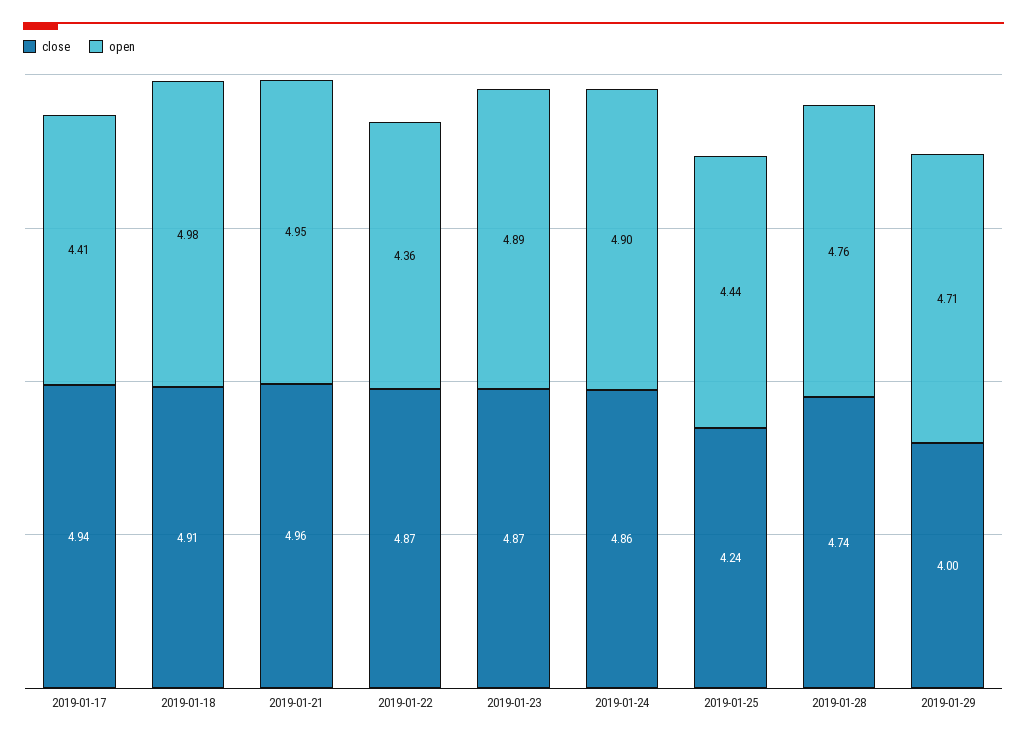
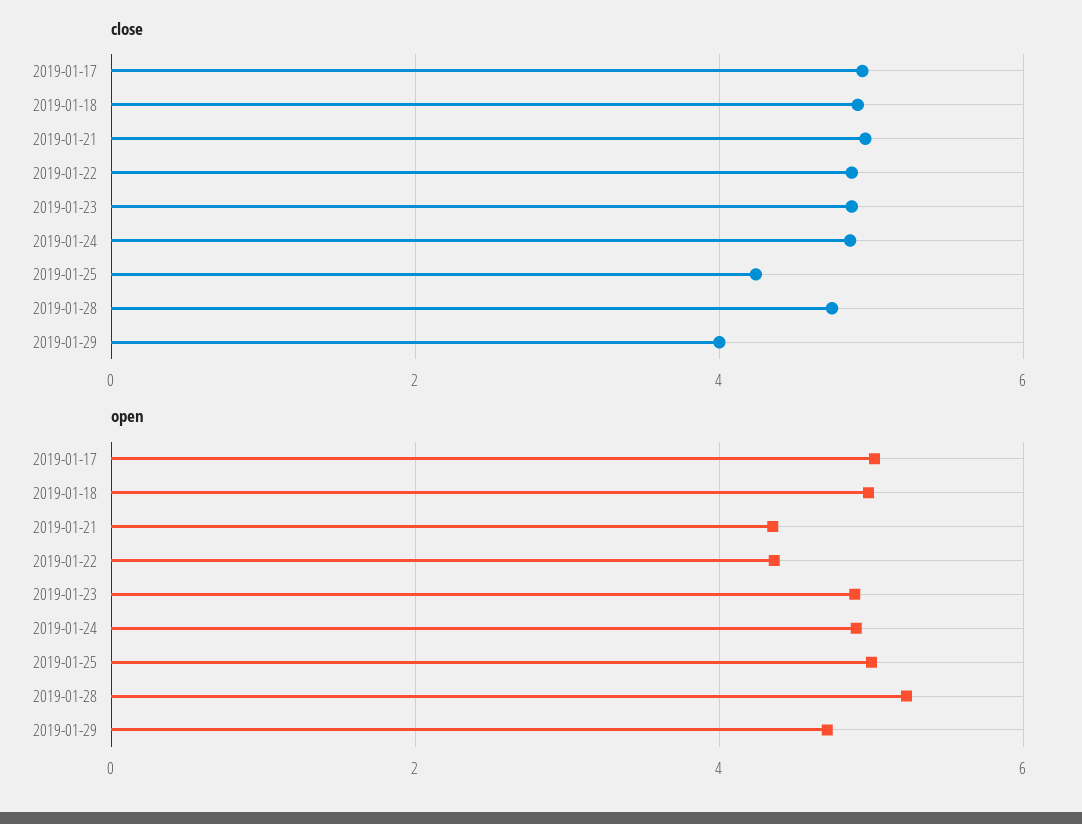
  {
    "close": {
      "2019-01-17": 4.94,
      "2019-01-18": 4.91,
      "2019-01-21": 4.96,
      "2019-01-22": 4.87,
      "2019-01-23": 4.87,
      "2019-01-24": 4.86,
      "2019-01-25": 4.24,
      "2019-01-28": 4.74,
      "2019-01-29": 4
    },
    "open": {
-     "2019-01-17": 4.41,
+     "2019-01-17": 5,
      "2019-01-18": 4.98,
-     "2019-01-21": 4.95,
+     "2019-01-21": 4.4,
      "2019-01-22": 4.36,
      "2019-01-23": 4.89,
      "2019-01-24": 4.9,
-     "2019-01-25": 4.44,
+     "2019-01-25": 5,
-     "2019-01-28": 4.76,
+     "2019-01-28": 5.2,
      "2019-01-29": 4.71
    }
  }

